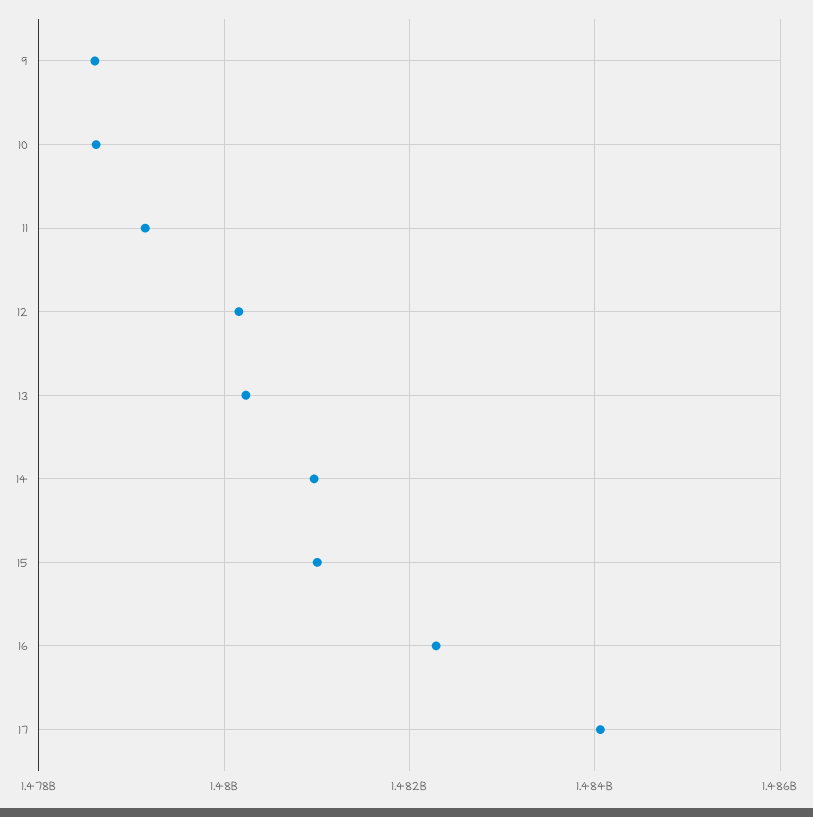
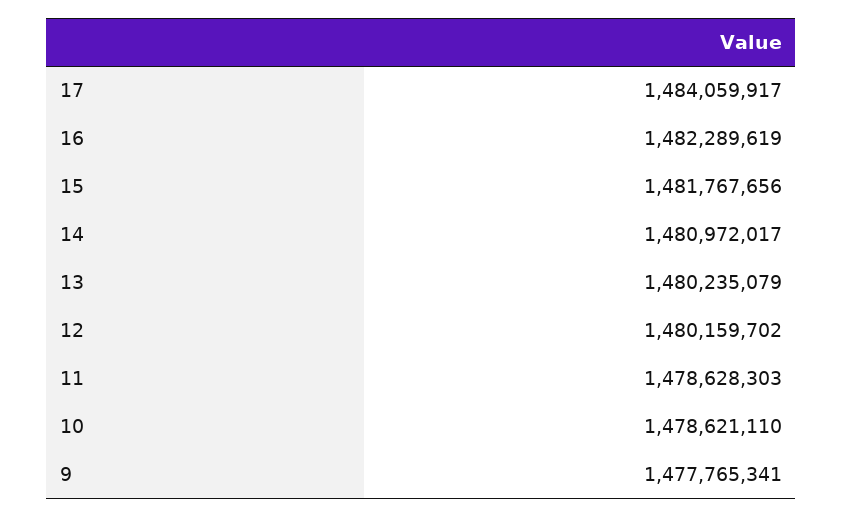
  {
-   "9": 1478600000,
+   "9": 1477765341,
    "10": 1478621110,
-   "11": 1479200000,
+   "11": 1478628303,
    "12": 1480159702,
    "13": 1480235079,
    "14": 1480972017,
-   "15": 1481000000,
+   "15": 1481767656,
    "16": 1482289619,
    "17": 1484059917
  }

